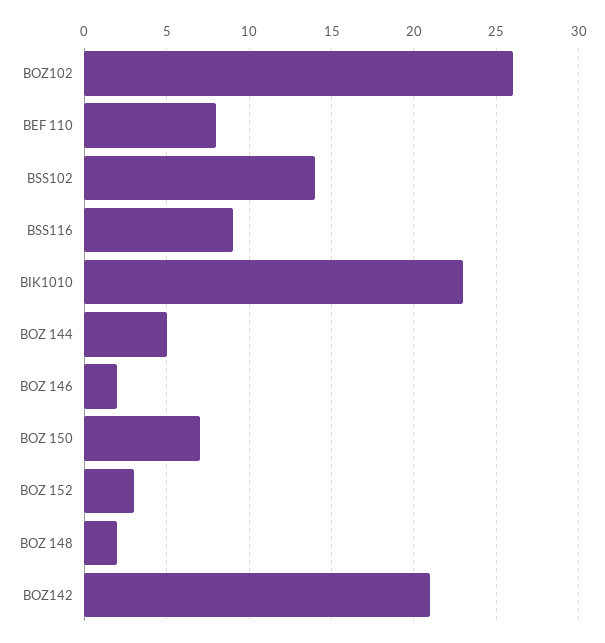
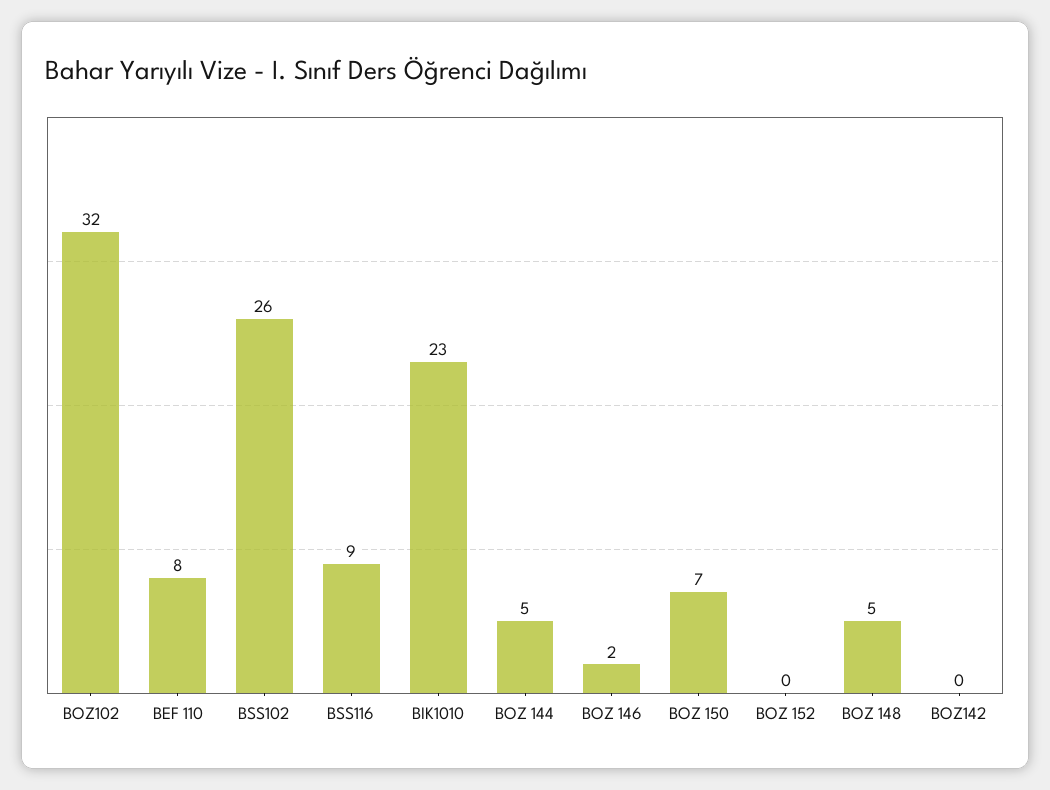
  {
-   "BOZ102": 26,
+   "BOZ102": 32,
    "BEF 110": 8,
-   "BSS102": 14,
+   "BSS102": 26,
    "BSS116": 9,
    "BIK1010": 23,
    "BOZ 144": 5,
    "BOZ 146": 2,
    "BOZ 150": 7,
-   "BOZ 152": 3,
+   "BOZ 152": 0,
-   "BOZ 148": 2,
+   "BOZ 148": 5,
-   "BOZ142": 21
+   "BOZ142": 0
  }

